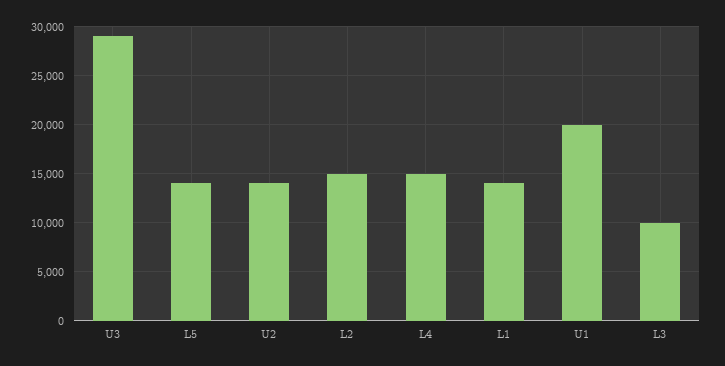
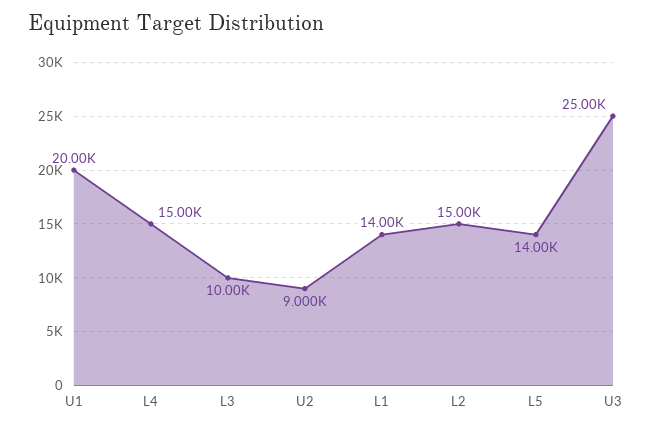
  {
-   "U3": 29000,
+   "U3": 25000,
    "L5": 14000,
-   "U2": 14000,
+   "U2": 9000,
    "L2": 15000,
    "L4": 15000,
    "L1": 14000,
    "U1": 20000,
    "L3": 10000
  }

